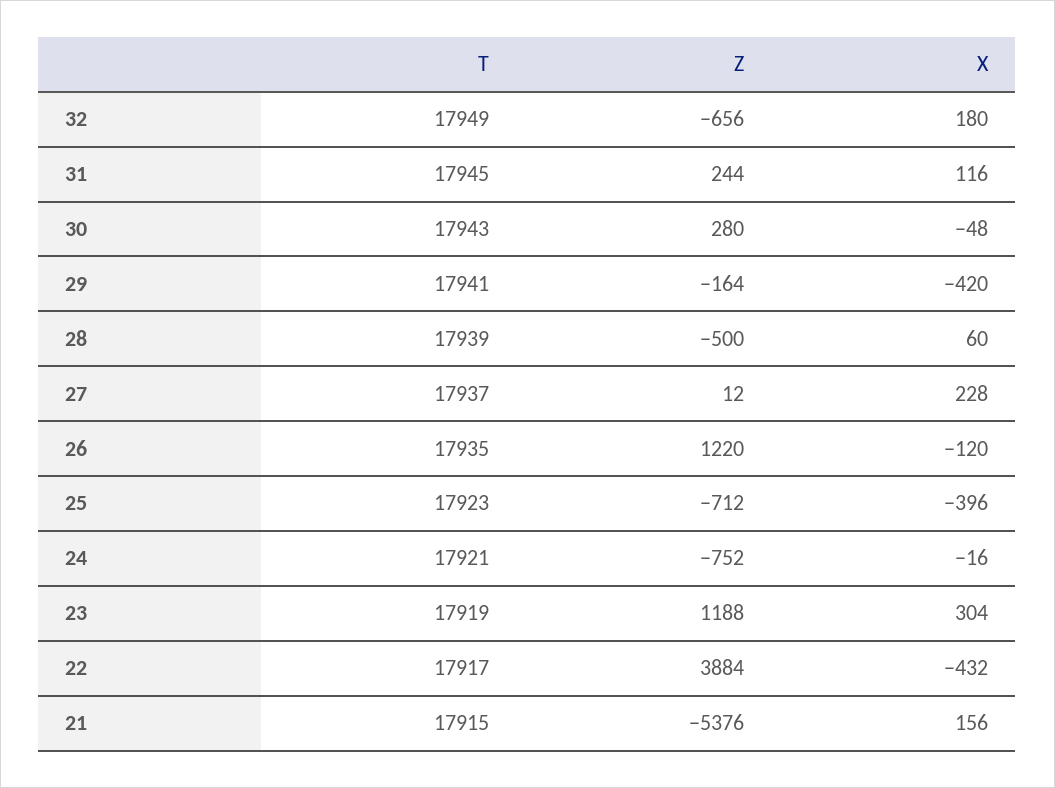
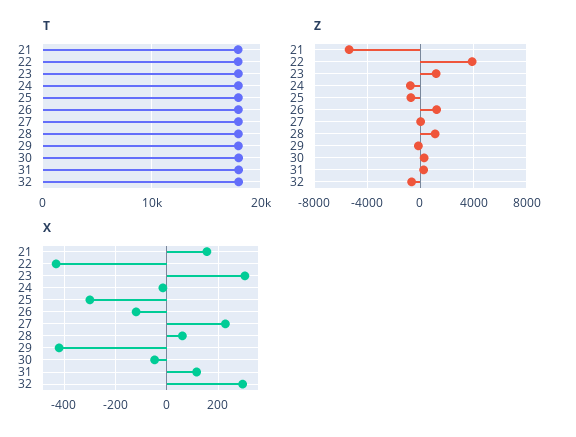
  {
    "T": {
      "32": 17949,
      "31": 17945,
      "30": 17943,
      "29": 17941,
      "28": 17939,
      "27": 17937,
      "26": 17935,
      "25": 17923,
      "24": 17921,
      "23": 17919,
      "22": 17917,
      "21": 17915
    },
    "Z": {
      "32": -656,
      "31": 244,
      "30": 280,
      "29": -164,
-     "28": -500,
+     "28": 1000,
      "27": 12,
      "26": 1220,
      "25": -712,
      "24": -752,
      "23": 1188,
      "22": 3884,
      "21": -5376
    },
    "X": {
-     "32": 180,
+     "32": 300,
      "31": 116,
      "30": -48,
      "29": -420,
      "28": 60,
      "27": 228,
      "26": -120,
-     "25": -396,
+     "25": -300,
      "24": -16,
      "23": 304,
      "22": -432,
      "21": 156
    }
  }

